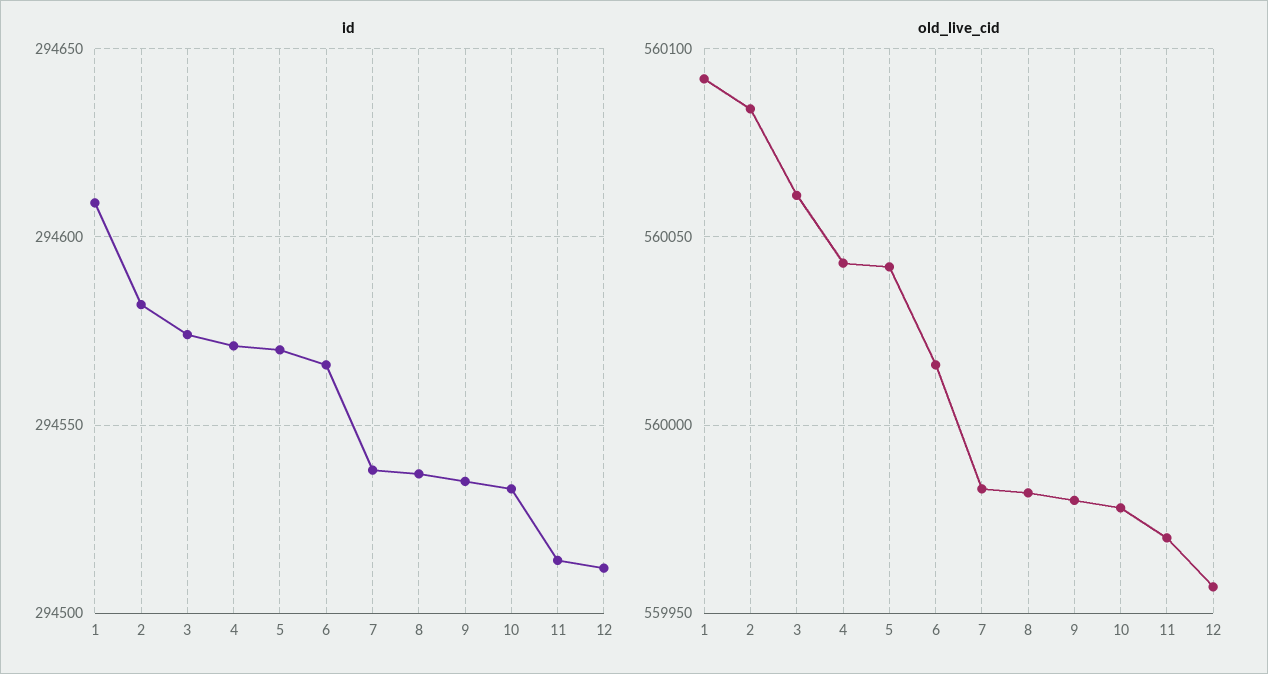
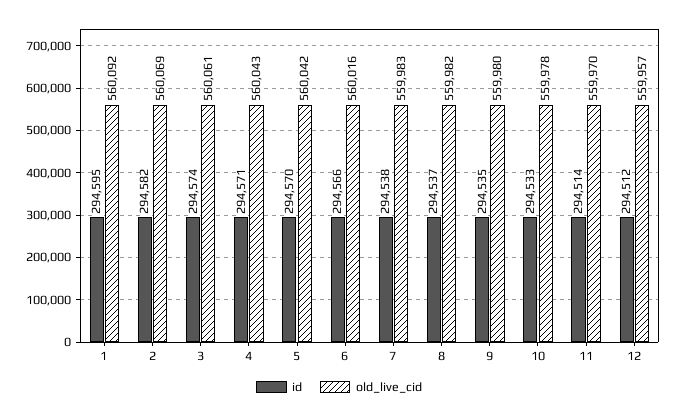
  {
    "id": {
-     "1": 294610,
+     "1": 294595,
      "2": 294582,
      "3": 294574,
      "4": 294571,
      "5": 294570,
      "6": 294566,
      "7": 294538,
      "8": 294537,
      "9": 294535,
      "10": 294533,
      "11": 294514,
      "12": 294512
    },
    "old_live_cid": {
      "1": 560092,
-     "2": 560085,
+     "2": 560069,
      "3": 560061,
      "4": 560043,
      "5": 560042,
      "6": 560016,
      "7": 559983,
      "8": 559982,
      "9": 559980,
      "10": 559978,
      "11": 559970,
      "12": 559957
    }
  }

